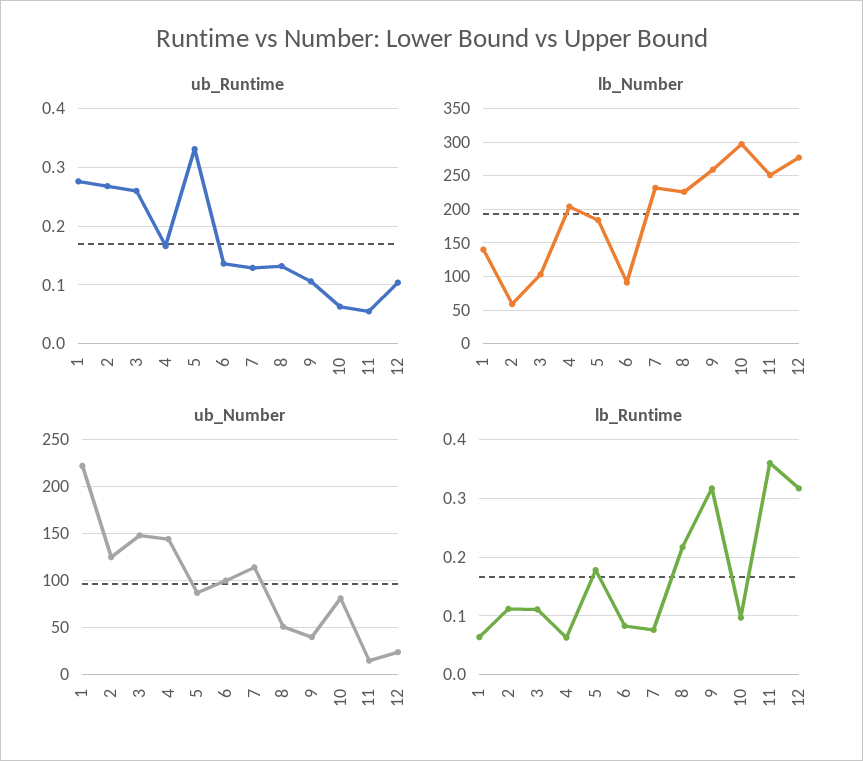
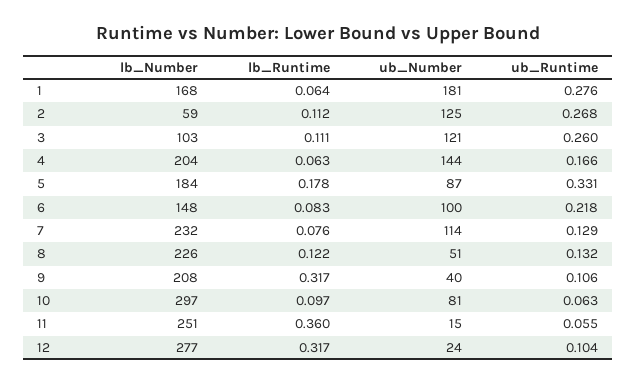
  {
    "ub_Runtime": {
      "1": 0.276,
      "2": 0.268,
      "3": 0.26,
      "4": 0.166,
      "5": 0.331,
-     "6": 0.14,
+     "6": 0.218,
      "7": 0.129,
      "8": 0.132,
      "9": 0.106,
      "10": 0.063,
      "11": 0.055,
      "12": 0.104
    },
    "lb_Number": {
-     "1": 140,
+     "1": 168,
      "2": 59,
      "3": 103,
      "4": 204,
      "5": 184,
-     "6": 90,
+     "6": 148,
      "7": 232,
      "8": 226,
-     "9": 260,
+     "9": 208,
      "10": 297,
      "11": 251,
      "12": 277
    },
    "ub_Number": {
-     "1": 220,
+     "1": 181,
      "2": 125,
-     "3": 150,
+     "3": 121,
      "4": 144,
      "5": 87,
      "6": 100,
      "7": 114,
      "8": 51,
      "9": 40,
      "10": 81,
      "11": 15,
      "12": 24
    },
    "lb_Runtime": {
      "1": 0.064,
      "2": 0.112,
      "3": 0.111,
      "4": 0.063,
      "5": 0.178,
      "6": 0.083,
      "7": 0.076,
-     "8": 0.22,
+     "8": 0.122,
      "9": 0.317,
      "10": 0.097,
      "11": 0.36,
      "12": 0.317
    }
  }

